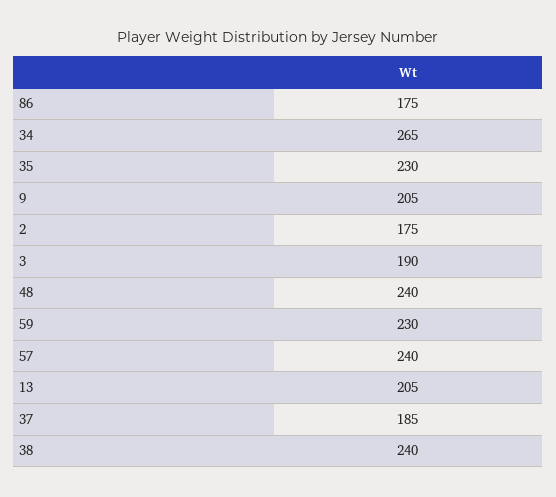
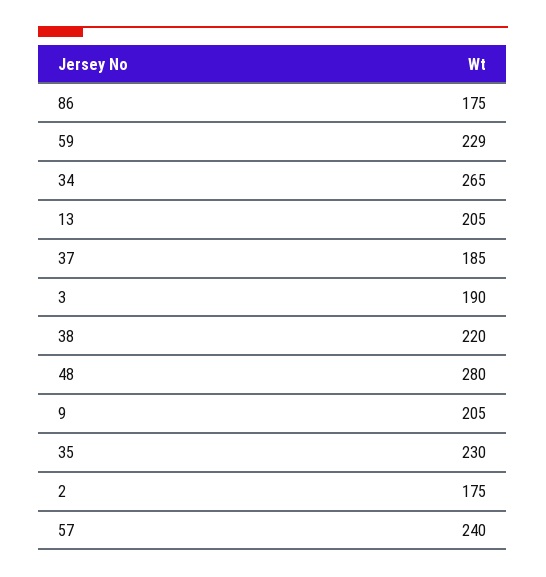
  {
    "86": 175,
    "34": 265,
    "35": 230,
    "9": 205,
    "2": 175,
    "3": 190,
-   "48": 240,
+   "48": 280,
-   "59": 230,
+   "59": 229,
    "57": 240,
    "13": 205,
    "37": 185,
-   "38": 240
+   "38": 220
  }

